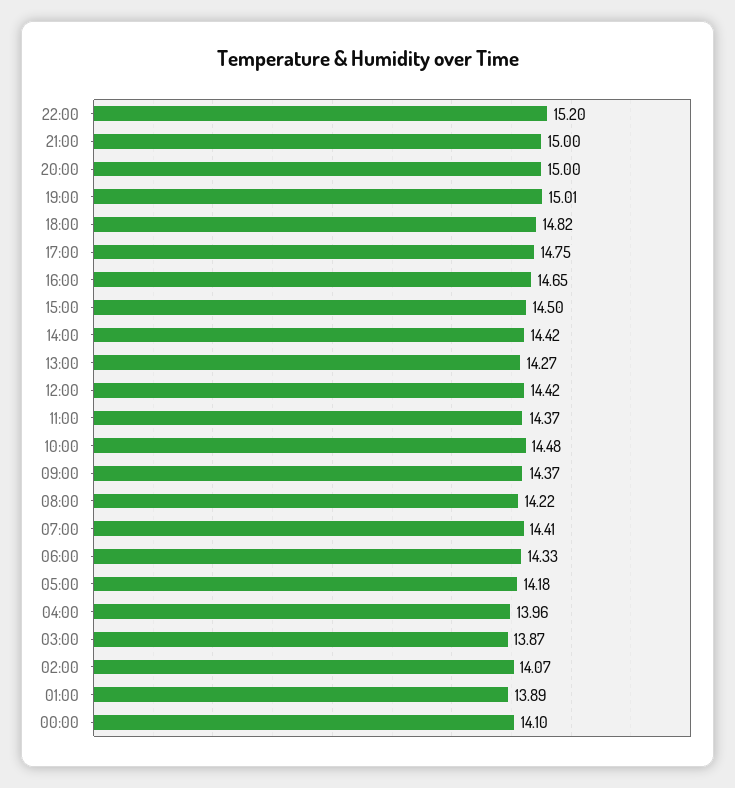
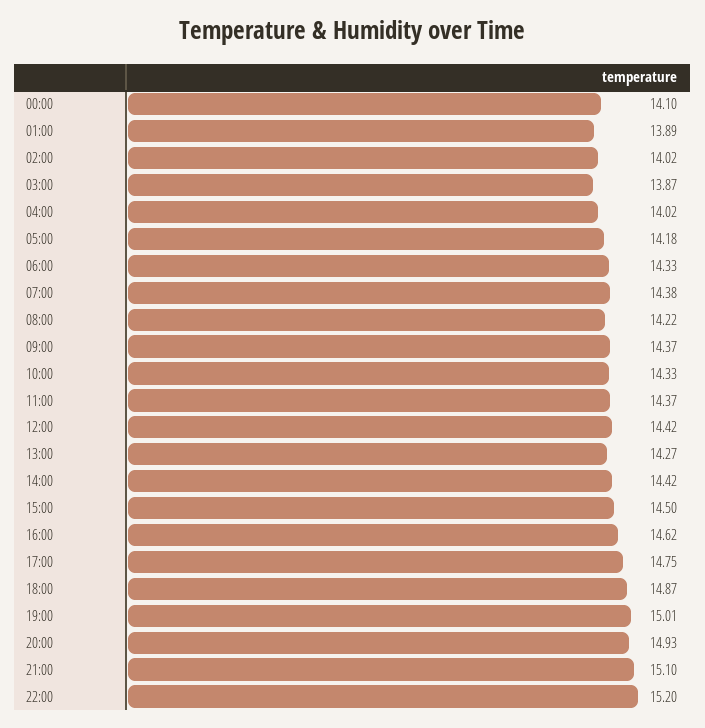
  {
    "22:00": 15.2,
-   "21:00": 15,
+   "21:00": 15.1,
-   "20:00": 15,
+   "20:00": 14.93,
    "19:00": 15.01,
-   "18:00": 14.82,
+   "18:00": 14.87,
    "17:00": 14.75,
-   "16:00": 14.65,
+   "16:00": 14.62,
    "15:00": 14.5,
    "14:00": 14.42,
    "13:00": 14.27,
    "12:00": 14.42,
    "11:00": 14.37,
-   "10:00": 14.48,
+   "10:00": 14.33,
    "09:00": 14.37,
    "08:00": 14.22,
-   "07:00": 14.41,
+   "07:00": 14.38,
    "06:00": 14.33,
    "05:00": 14.18,
-   "04:00": 13.96,
+   "04:00": 14.02,
    "03:00": 13.87,
-   "02:00": 14.07,
+   "02:00": 14.02,
    "01:00": 13.89,
    "00:00": 14.1
  }

